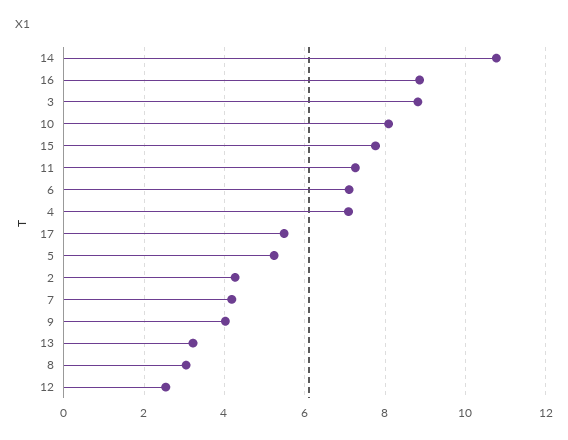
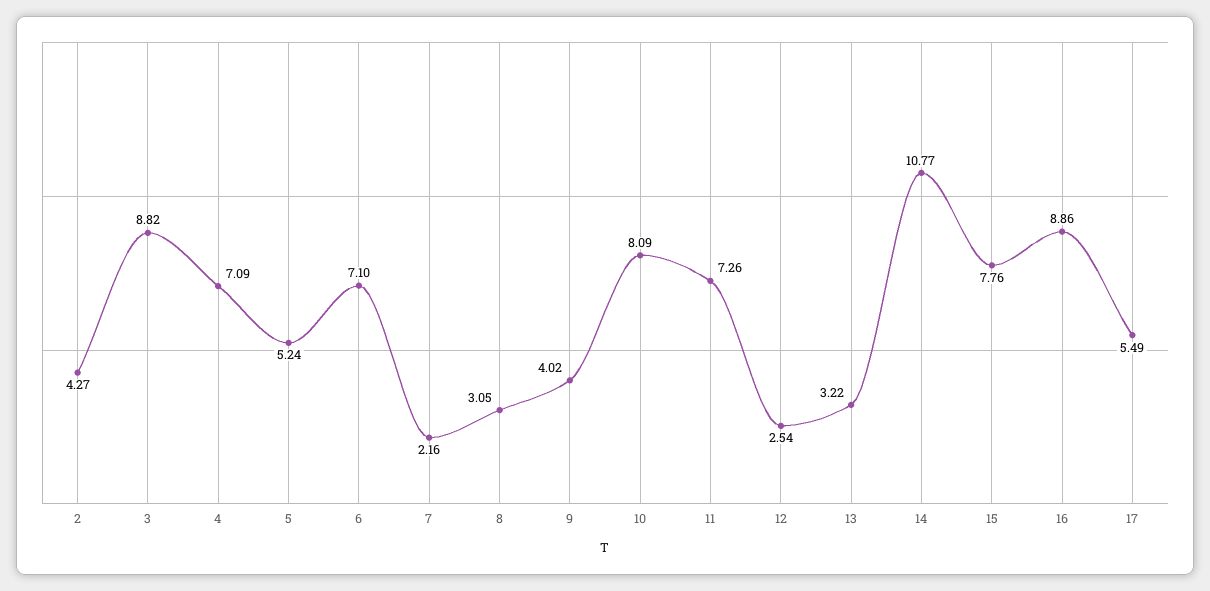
  {
    "14": 10.77,
    "16": 8.86,
    "3": 8.82,
    "10": 8.09,
    "15": 7.76,
    "11": 7.26,
    "6": 7.1,
    "4": 7.09,
    "17": 5.49,
    "5": 5.24,
    "2": 4.27,
-   "7": 4.2,
+   "7": 2.16,
    "9": 4.02,
    "13": 3.22,
    "8": 3.05,
    "12": 2.54
  }

